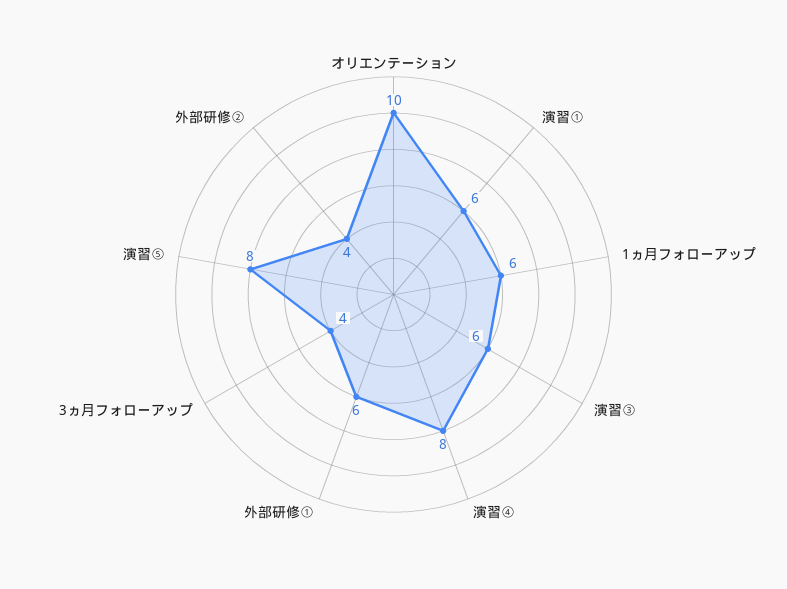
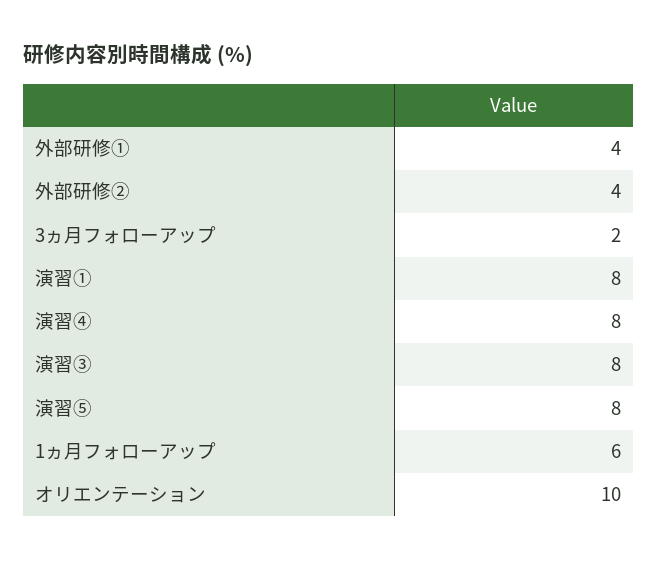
  {
    "オリエンテーション": 10,
-   "演習①": 6,
+   "演習①": 8,
    "1ヵ月フォローアップ": 6,
-   "演習③": 6,
+   "演習③": 8,
    "演習④": 8,
-   "外部研修①": 6,
+   "外部研修①": 4,
-   "3ヵ月フォローアップ": 4,
+   "3ヵ月フォローアップ": 2,
    "演習⑤": 8,
    "外部研修②": 4
  }

